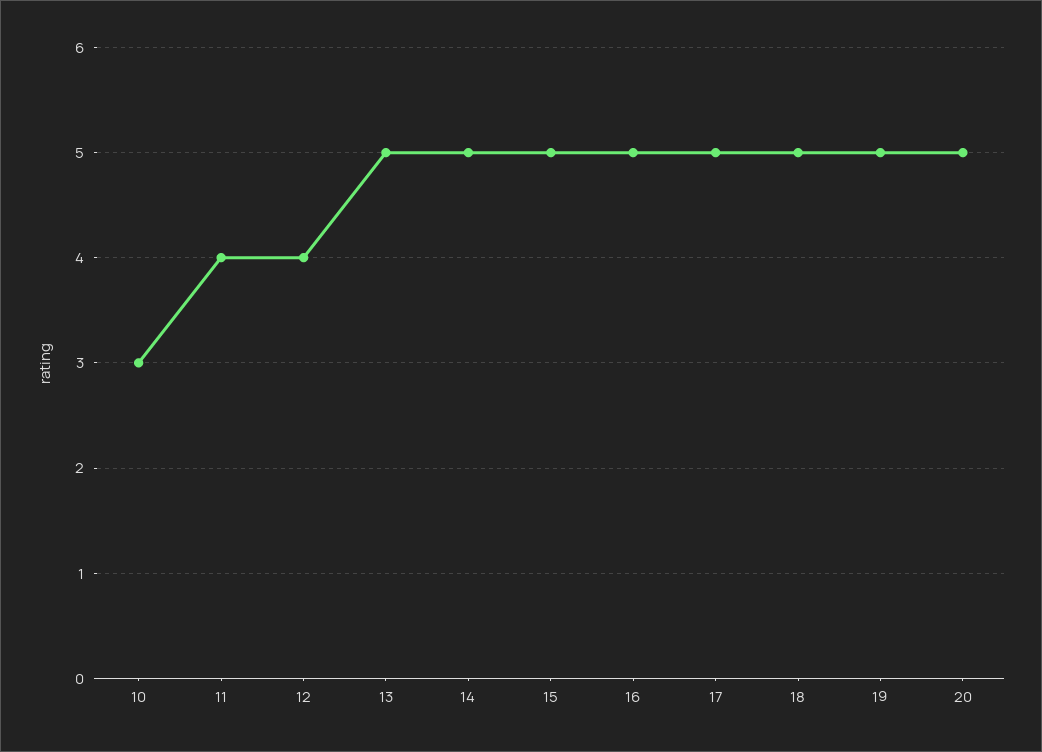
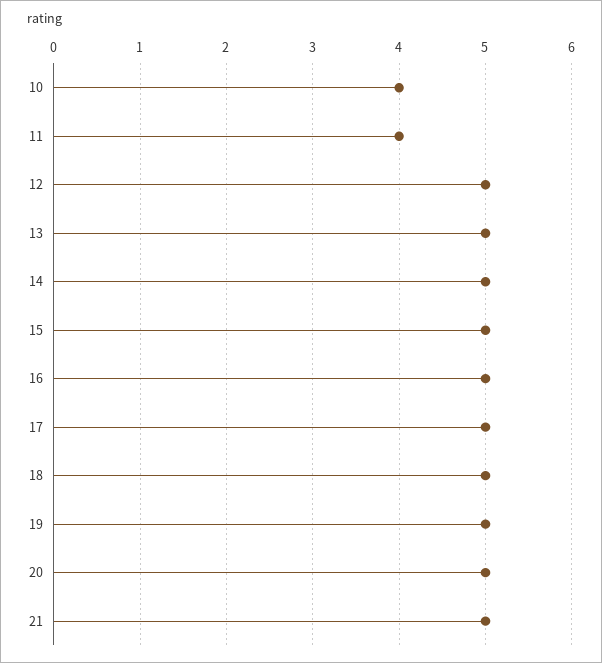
  {
-   "10": 3,
+   "10": 4,
    "11": 4,
-   "12": 4,
+   "12": 5,
    "13": 5,
    "14": 5,
    "15": 5,
    "16": 5,
    "17": 5,
    "18": 5,
    "19": 5,
-   "20": 5
+   "20": 5,
+   "21": 5
  }

